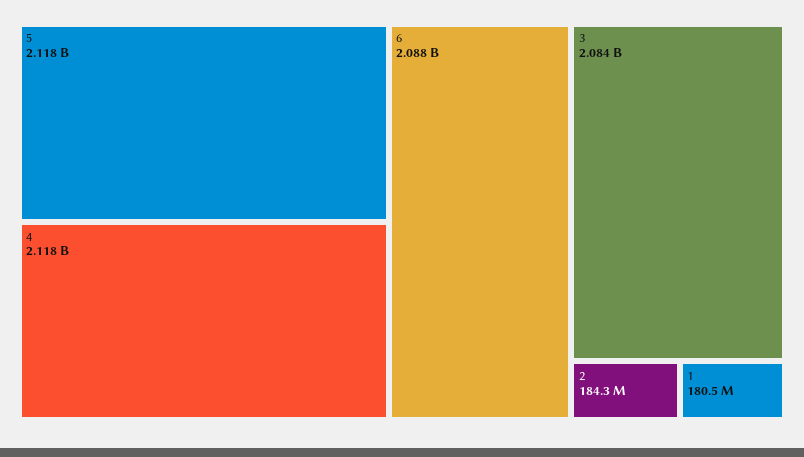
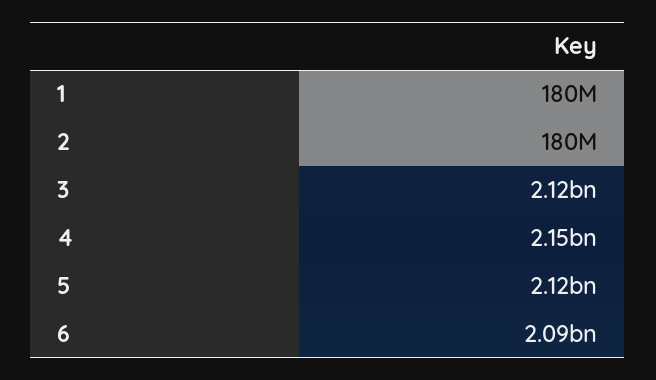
  {
    "5": 2118000000,
-   "4": 2118000000,
+   "4": 2150000000,
    "6": 2088000000,
-   "3": 2084000000,
+   "3": 2120000000,
-   "2": 184300000,
+   "2": 180000000,
    "1": 180500000
  }

